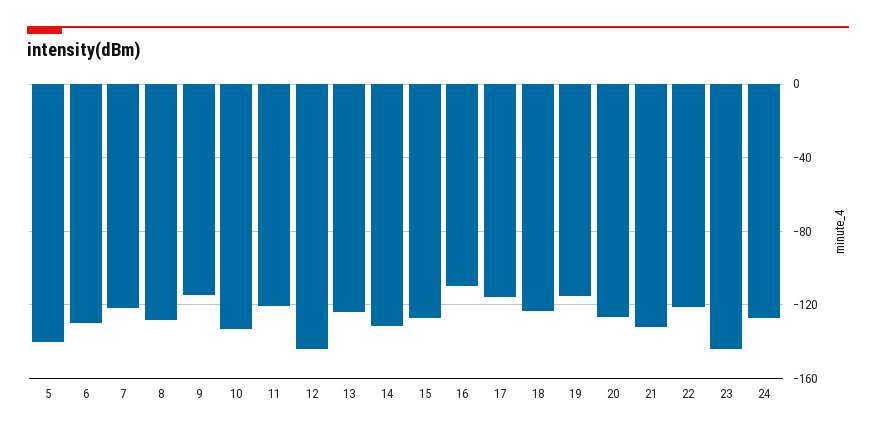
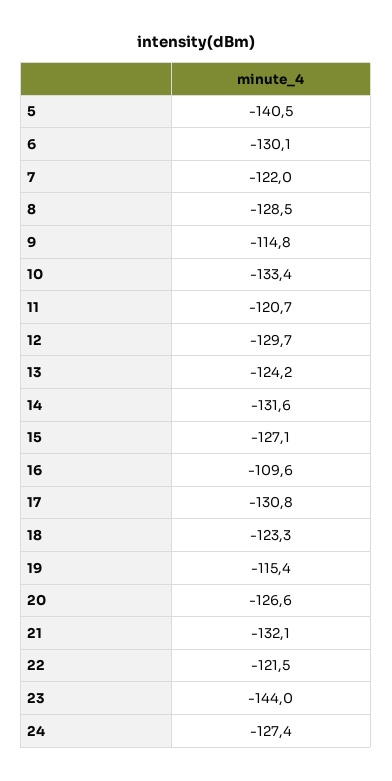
  {
    "5": -140.5,
    "6": -130.1,
    "7": -122,
    "8": -128.5,
    "9": -114.8,
    "10": -133.4,
    "11": -120.7,
-   "12": -145,
+   "12": -129.7,
    "13": -124.2,
    "14": -131.6,
    "15": -127.1,
    "16": -109.6,
-   "17": -115,
+   "17": -130.8,
    "18": -123.3,
    "19": -115.4,
    "20": -126.6,
    "21": -132.1,
    "22": -121.5,
    "23": -144,
    "24": -127.4
  }

